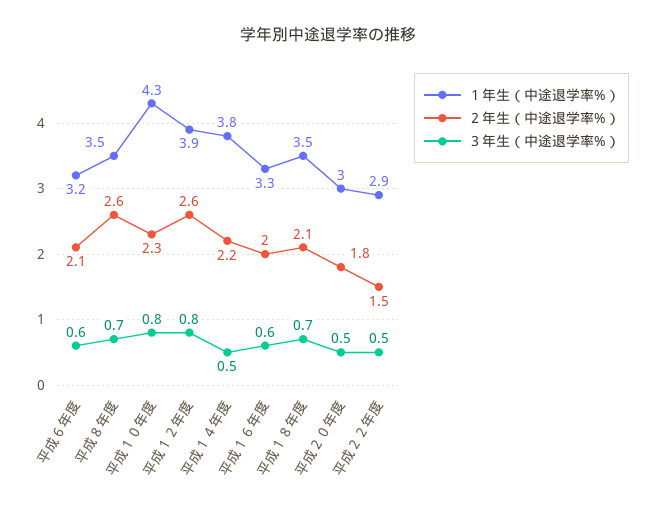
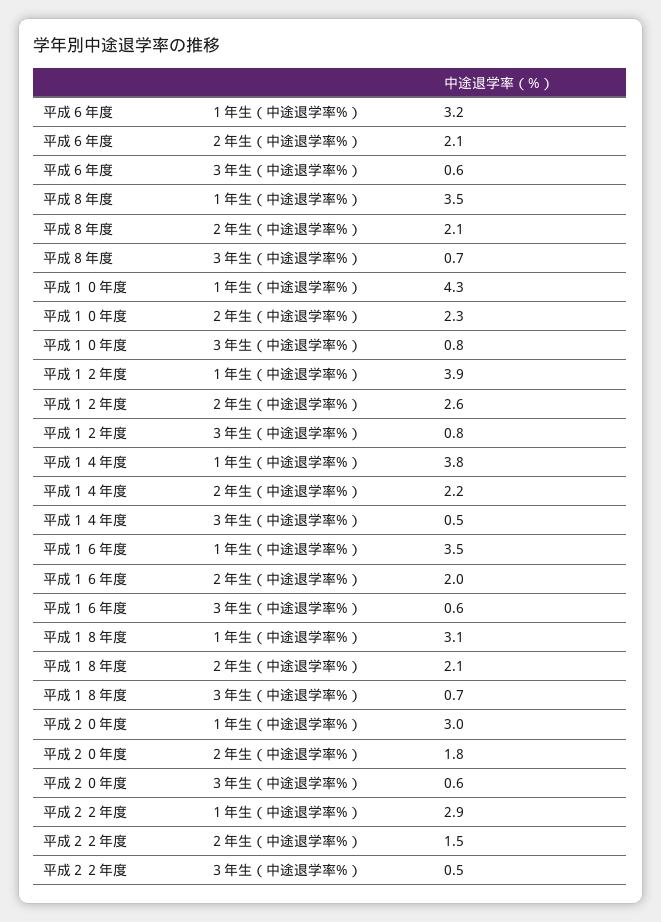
  {
    "１年生（中途退学率%）": {
      "平成６年度": 3.2,
      "平成８年度": 3.5,
      "平成１０年度": 4.3,
      "平成１２年度": 3.9,
      "平成１４年度": 3.8,
-     "平成１６年度": 3.3,
+     "平成１６年度": 3.5,
-     "平成１８年度": 3.5,
+     "平成１８年度": 3.1,
      "平成２０年度": 3,
      "平成２２年度": 2.9
    },
    "２年生（中途退学率%）": {
      "平成６年度": 2.1,
-     "平成８年度": 2.6,
+     "平成８年度": 2.1,
      "平成１０年度": 2.3,
      "平成１２年度": 2.6,
      "平成１４年度": 2.2,
      "平成１６年度": 2,
      "平成１８年度": 2.1,
      "平成２０年度": 1.8,
      "平成２２年度": 1.5
    },
    "３年生（中途退学率%）": {
      "平成６年度": 0.6,
      "平成８年度": 0.7,
      "平成１０年度": 0.8,
      "平成１２年度": 0.8,
      "平成１４年度": 0.5,
      "平成１６年度": 0.6,
      "平成１８年度": 0.7,
-     "平成２０年度": 0.5,
+     "平成２０年度": 0.6,
      "平成２２年度": 0.5
    }
  }

